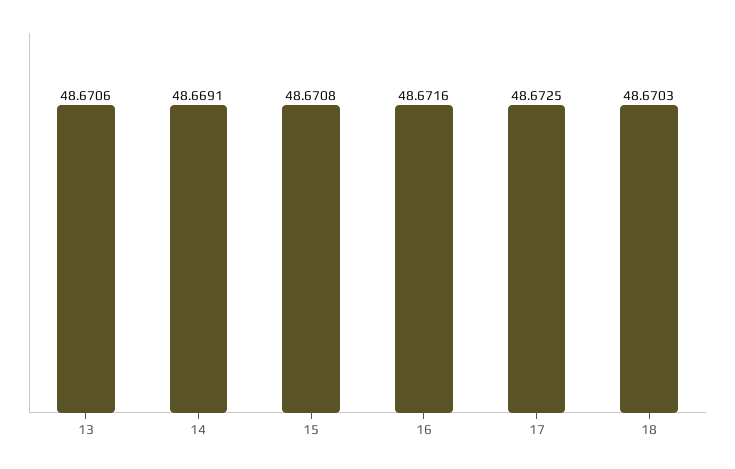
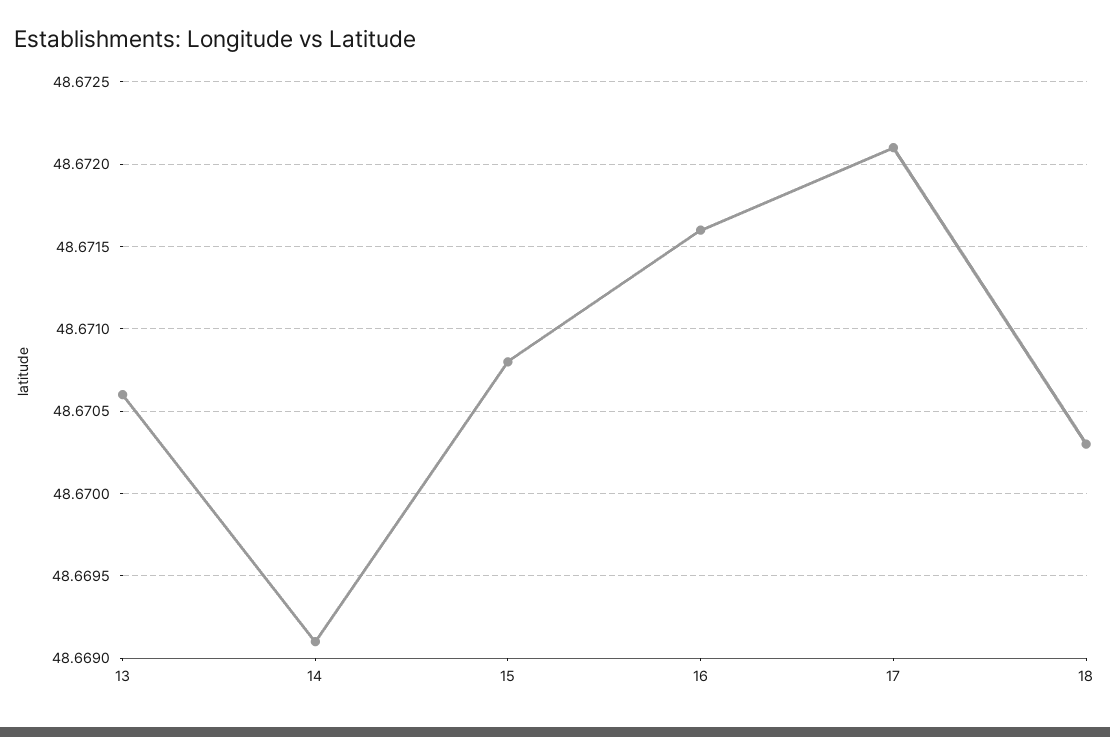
  {
    "13": 48.6706,
    "14": 48.6691,
    "15": 48.6708,
    "16": 48.6716,
-   "17": 48.6725,
+   "17": 48.6721,
    "18": 48.6703
  }

